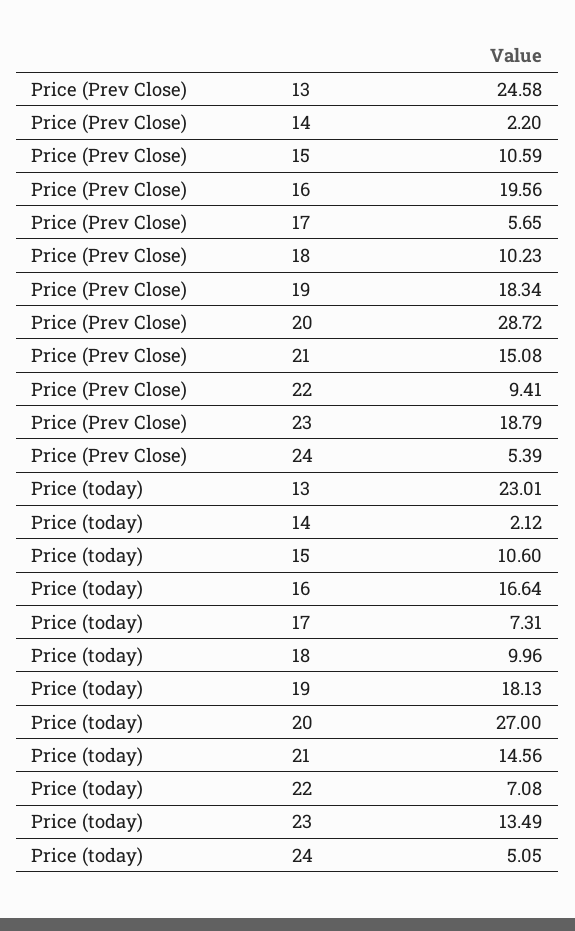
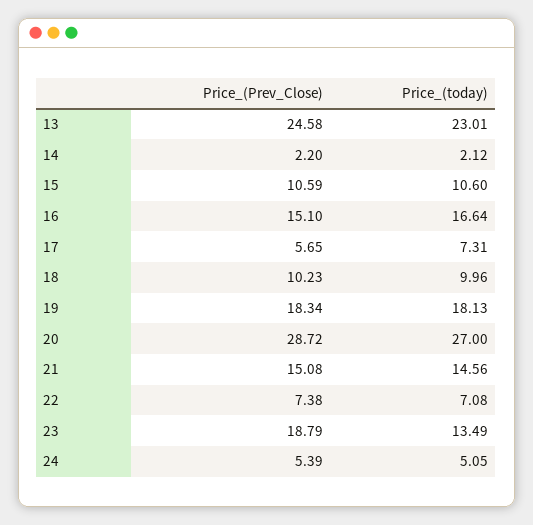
  {
    "Price (Prev Close)": {
      "13": 24.58,
      "14": 2.2,
      "15": 10.59,
-     "16": 19.56,
+     "16": 15.1,
      "17": 5.65,
      "18": 10.23,
      "19": 18.34,
      "20": 28.72,
      "21": 15.08,
-     "22": 9.41,
+     "22": 7.38,
      "23": 18.79,
      "24": 5.39
    },
    "Price (today)": {
      "13": 23.01,
      "14": 2.12,
      "15": 10.6,
      "16": 16.64,
      "17": 7.31,
      "18": 9.96,
      "19": 18.13,
      "20": 27,
      "21": 14.56,
      "22": 7.08,
      "23": 13.49,
      "24": 5.05
    }
  }

